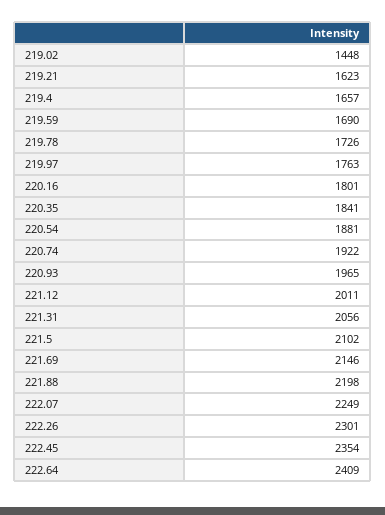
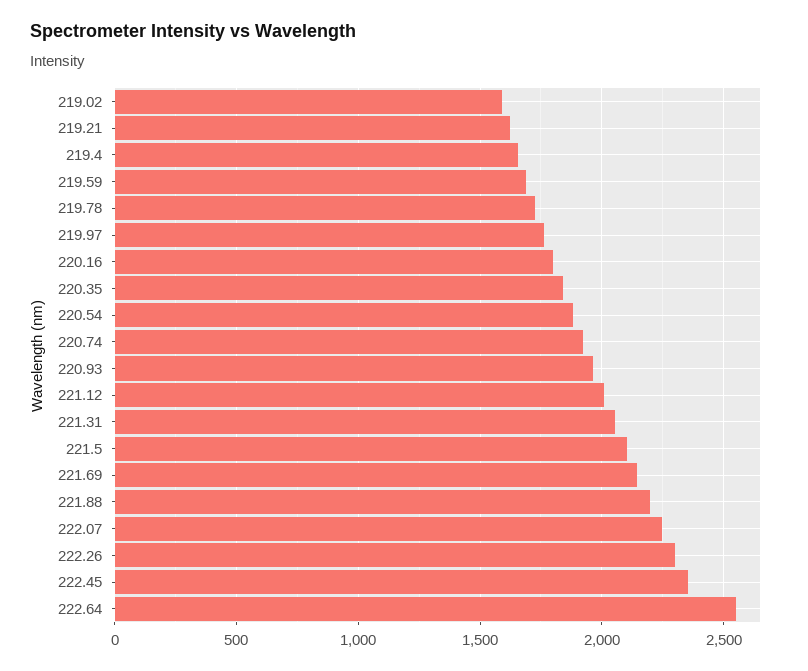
  {
-   "219.02": 1448,
+   "219.02": 1600,
    "219.21": 1623,
    "219.4": 1657,
    "219.59": 1690,
    "219.78": 1726,
    "219.97": 1763,
    "220.16": 1801,
    "220.35": 1841,
    "220.54": 1881,
    "220.74": 1922,
    "220.93": 1965,
    "221.12": 2011,
    "221.31": 2056,
    "221.5": 2102,
    "221.69": 2146,
    "221.88": 2198,
    "222.07": 2249,
    "222.26": 2301,
    "222.45": 2354,
-   "222.64": 2409
+   "222.64": 2550
  }

